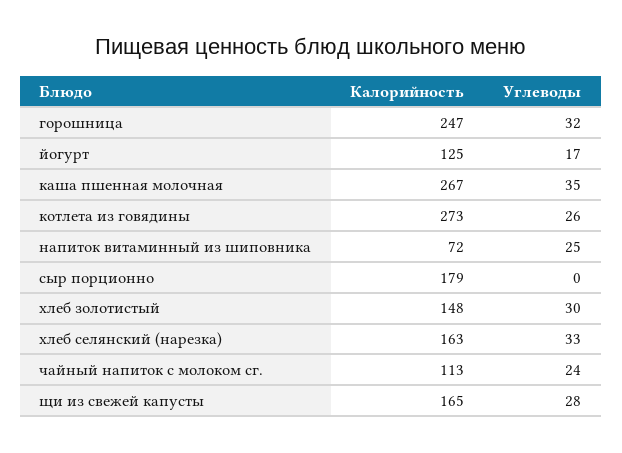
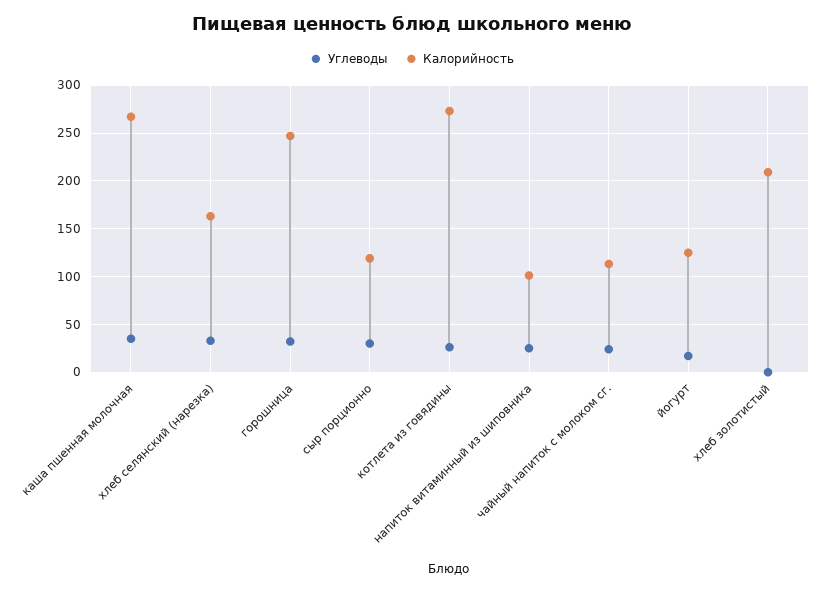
  {
    "Калорийность": {
      "горошница": 247,
      "йогурт": 125,
      "каша пшенная молочная": 267,
      "котлета из говядины": 273,
-     "напиток витаминный из шиповника": 72,
+     "напиток витаминный из шиповника": 100,
-     "сыр порционно": 179,
+     "сыр порционно": 120,
-     "хлеб золотистый": 148,
+     "хлеб золотистый": 210,
      "хлеб селянский (нарезка)": 163,
-     "чайный напиток с молоком сг.": 113,
+     "чайный напиток с молоком сг.": 113
-     "щи из свежей капусты": 165
    },
    "Углеводы": {
      "горошница": 32,
      "йогурт": 17,
      "каша пшенная молочная": 35,
      "котлета из говядины": 26,
      "напиток витаминный из шиповника": 25,
-     "сыр порционно": 0,
+     "сыр порционно": 30,
-     "хлеб золотистый": 30,
+     "хлеб золотистый": 0,
      "хлеб селянский (нарезка)": 33,
-     "чайный напиток с молоком сг.": 24,
+     "чайный напиток с молоком сг.": 24
-     "щи из свежей капусты": 28
    }
  }

